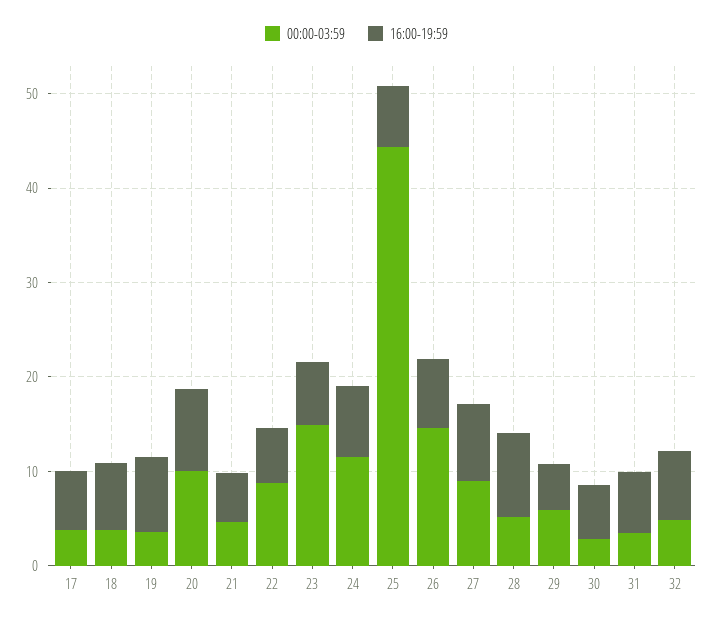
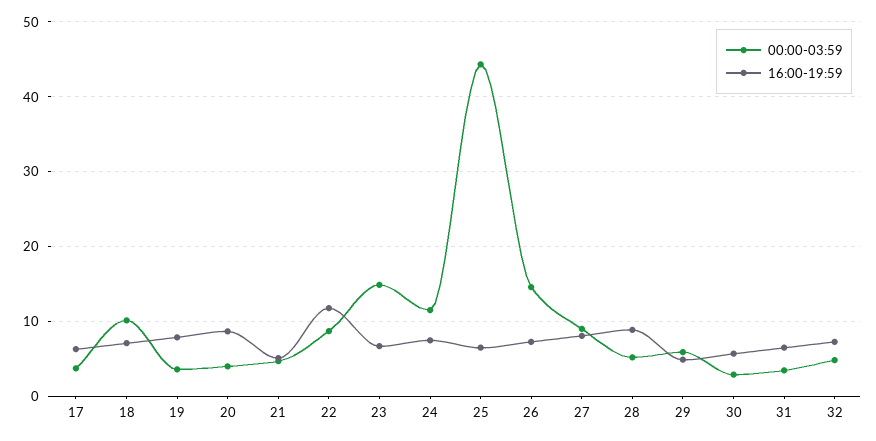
  {
    "00:00-03:59": {
      "17": 4,
-     "18": 4,
+     "18": 10,
      "19": 4,
-     "20": 10,
+     "20": 4,
      "21": 5,
      "22": 9,
      "23": 15,
      "24": 12,
      "25": 44,
      "26": 15,
      "27": 9,
      "28": 5,
      "29": 6,
      "30": 3,
      "31": 3,
      "32": 5
    },
    "16:00-19:59": {
      "17": 6,
      "18": 7,
      "19": 8,
      "20": 9,
      "21": 5,
-     "22": 6,
+     "22": 12,
      "23": 7,
      "24": 8,
      "25": 7,
      "26": 7,
      "27": 8,
      "28": 9,
      "29": 5,
      "30": 6,
      "31": 7,
      "32": 7
    }
  }

